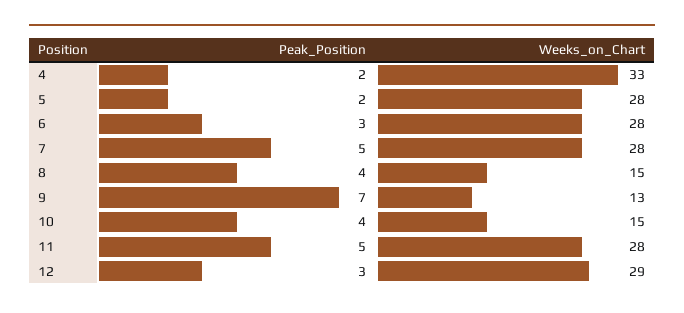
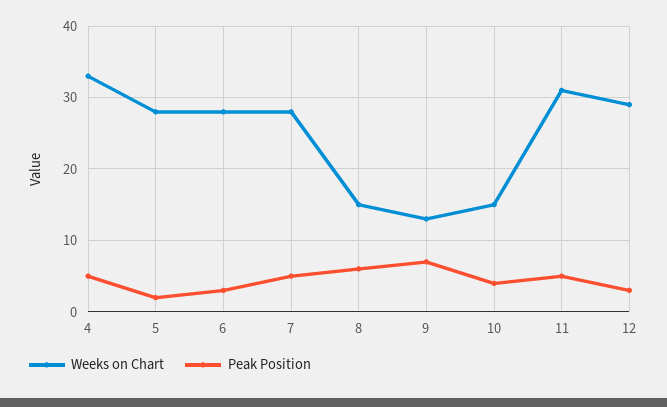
  {
    "Peak_Position": {
-     "4": 2,
+     "4": 5,
      "5": 2,
      "6": 3,
      "7": 5,
-     "8": 4,
+     "8": 6,
      "9": 7,
      "10": 4,
      "11": 5,
      "12": 3
    },
    "Weeks_on_Chart": {
      "4": 33,
      "5": 28,
      "6": 28,
      "7": 28,
      "8": 15,
      "9": 13,
      "10": 15,
-     "11": 28,
+     "11": 31,
      "12": 29
    }
  }

